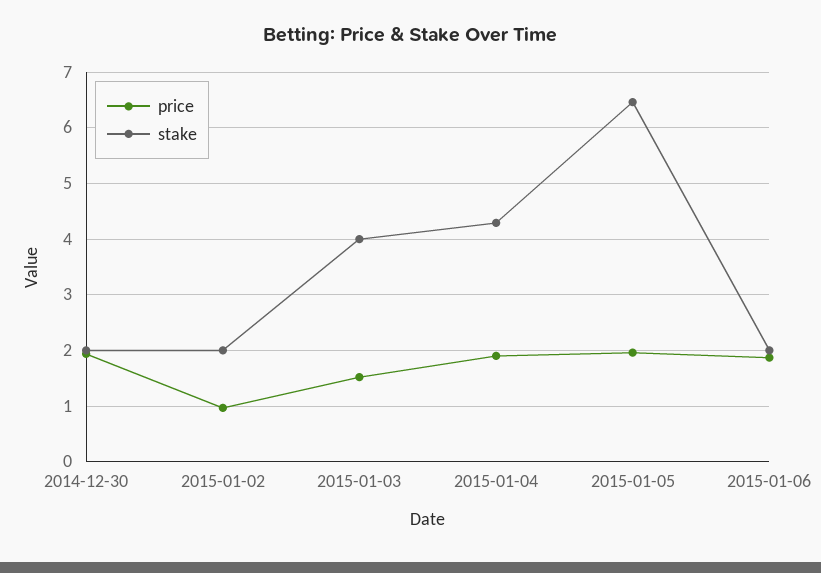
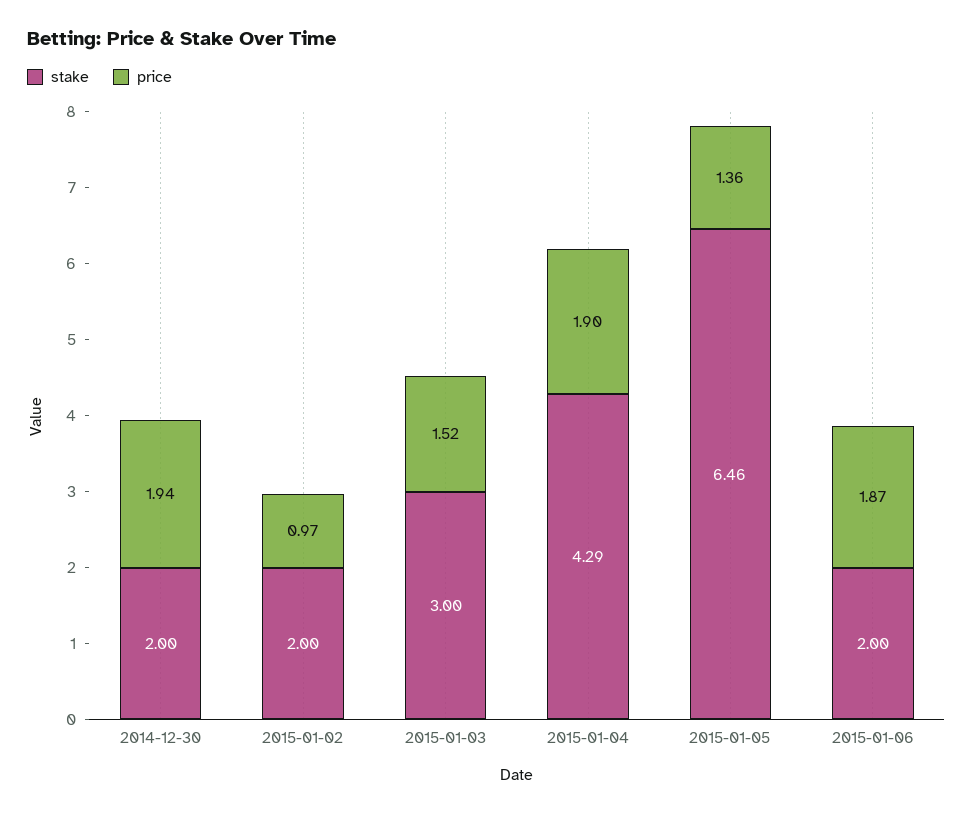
  {
    "price": {
      "2014-12-30": 1.94,
      "2015-01-02": 0.97,
      "2015-01-03": 1.52,
      "2015-01-04": 1.9,
-     "2015-01-05": 2,
+     "2015-01-05": 1.36,
      "2015-01-06": 1.87
    },
    "stake": {
      "2014-12-30": 2,
      "2015-01-02": 2,
-     "2015-01-03": 4,
+     "2015-01-03": 3,
      "2015-01-04": 4.29,
      "2015-01-05": 6.46,
      "2015-01-06": 2
    }
  }

